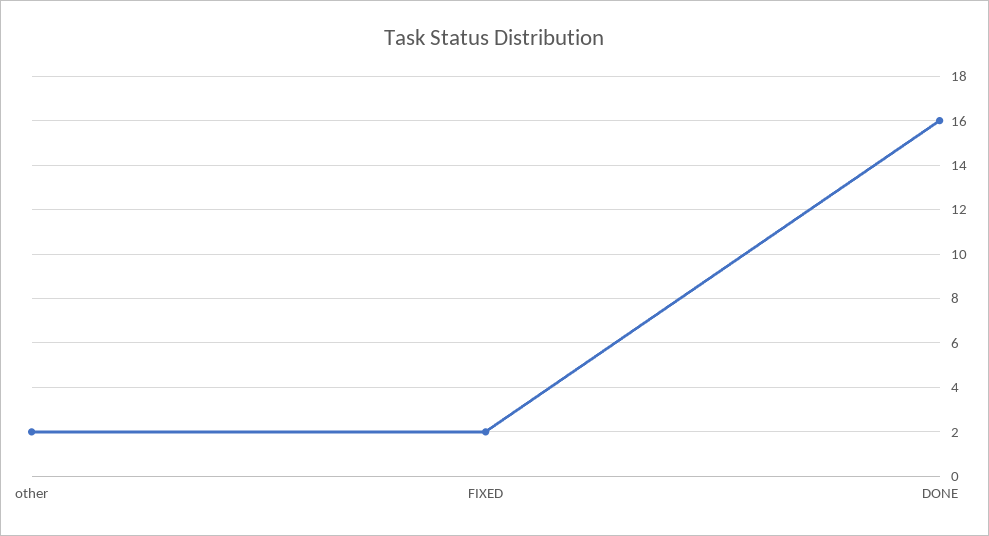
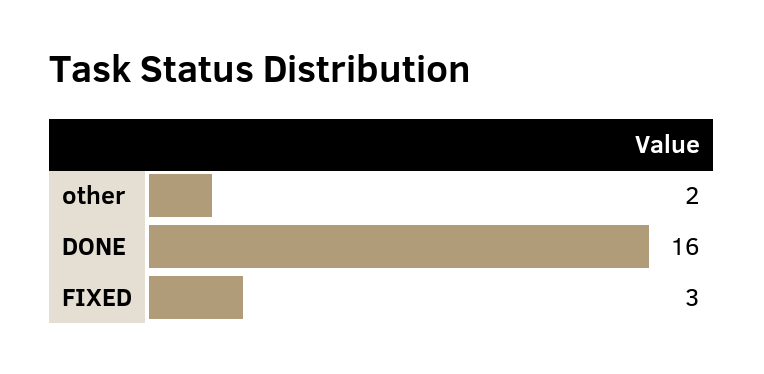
  {
    "other": 2,
-   "FIXED": 2,
+   "FIXED": 3,
    "DONE": 16
  }

